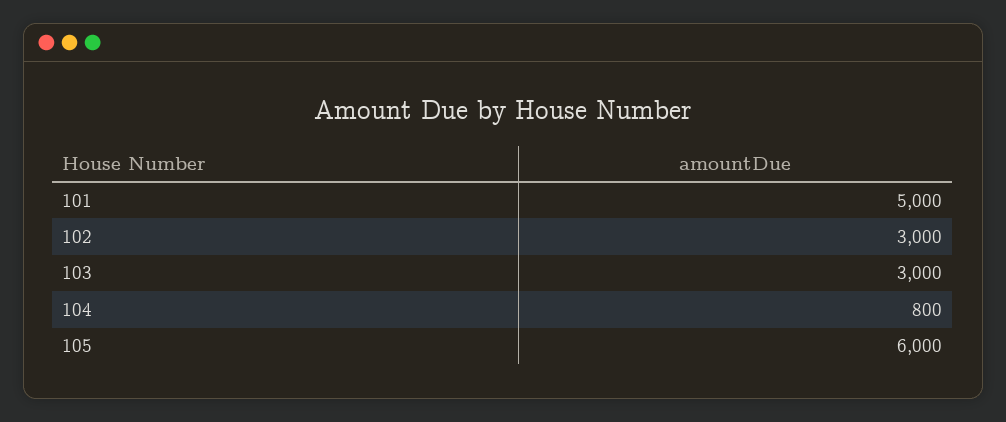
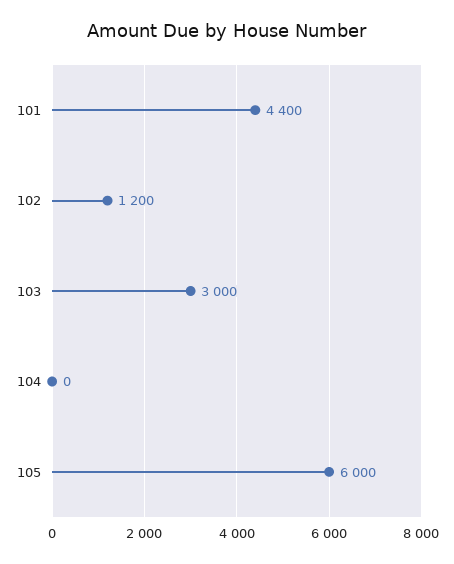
  {
-   "101": 5000,
+   "101": 4400,
-   "102": 3000,
+   "102": 1200,
    "103": 3000,
-   "104": 800,
+   "104": 0,
    "105": 6000
  }

